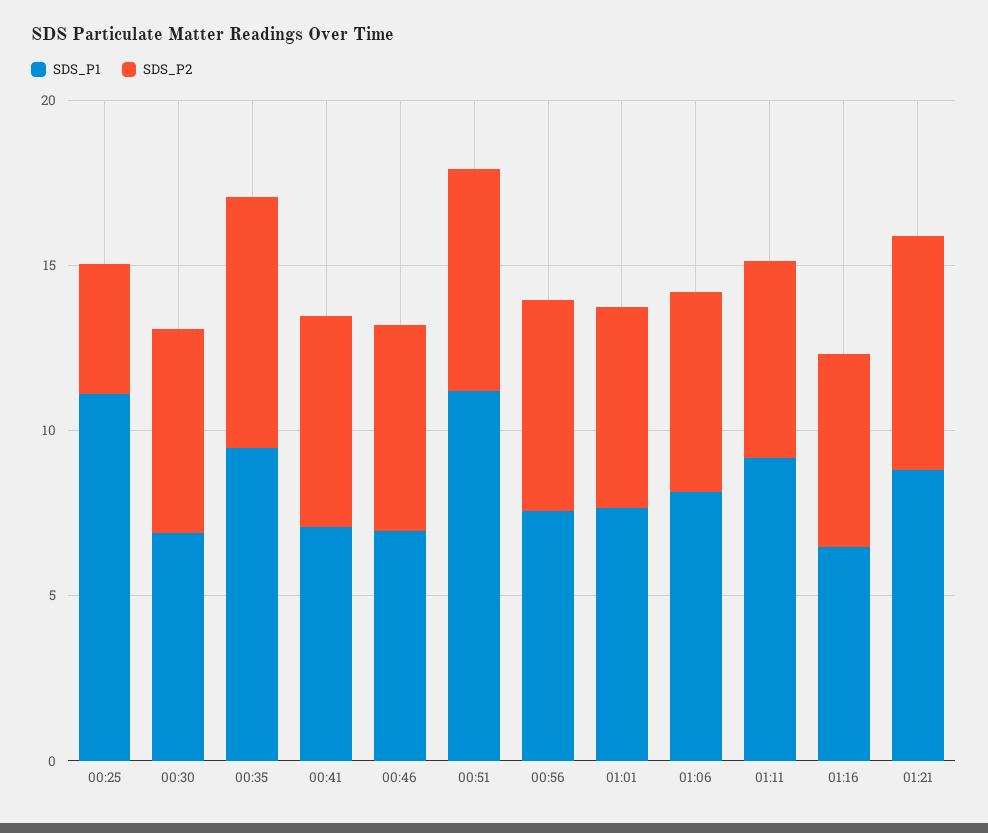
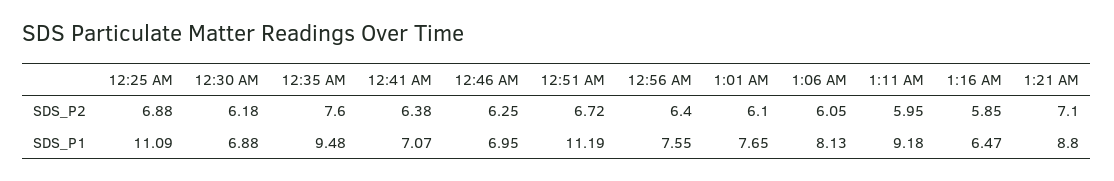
  {
    "SDS_P1": {
      "00:25": 11.09,
      "00:30": 6.88,
      "00:35": 9.48,
      "00:41": 7.07,
      "00:46": 6.95,
      "00:51": 11.19,
      "00:56": 7.55,
      "01:01": 7.65,
      "01:06": 8.13,
      "01:11": 9.18,
      "01:16": 6.47,
      "01:21": 8.8
    },
    "SDS_P2": {
-     "00:25": 4,
+     "00:25": 6.88,
      "00:30": 6.18,
      "00:35": 7.6,
      "00:41": 6.38,
      "00:46": 6.25,
      "00:51": 6.72,
      "00:56": 6.4,
      "01:01": 6.1,
      "01:06": 6.05,
      "01:11": 5.95,
      "01:16": 5.85,
      "01:21": 7.1
    }
  }

